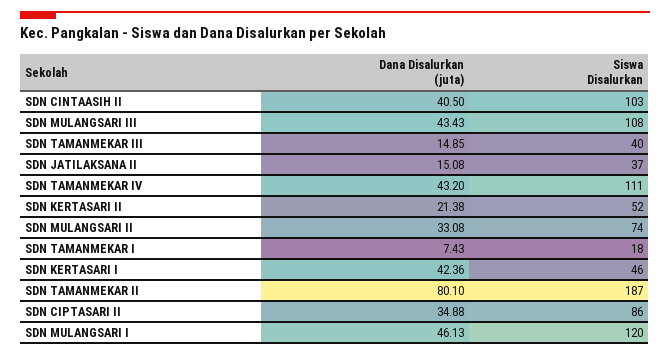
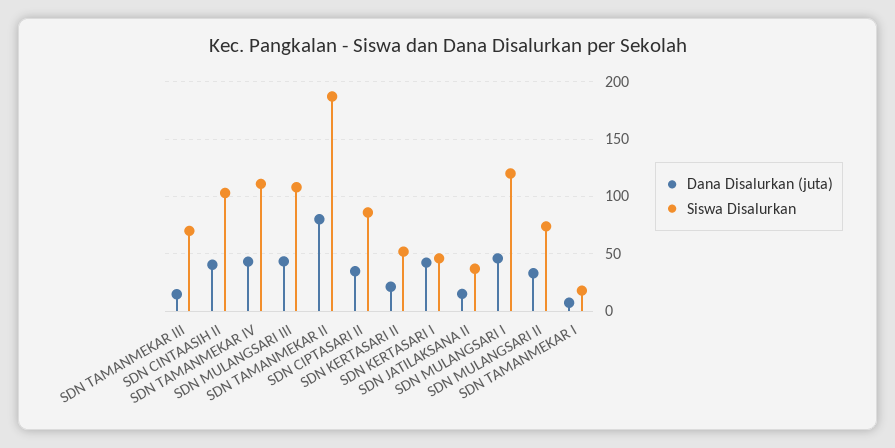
  {
    "Dana Disalurkan (juta)": {
      "SDN CINTAASIH II": 40.5,
      "SDN MULANGSARI III": 43.43,
      "SDN TAMANMEKAR III": 14.85,
      "SDN JATILAKSANA II": 15.08,
      "SDN TAMANMEKAR IV": 43.2,
      "SDN KERTASARI II": 21.38,
      "SDN MULANGSARI II": 33.08,
      "SDN TAMANMEKAR I": 7.43,
      "SDN KERTASARI I": 42.36,
      "SDN TAMANMEKAR II": 80.1,
      "SDN CIPTASARI II": 34.88,
      "SDN MULANGSARI I": 46.13
    },
    "Siswa Disalurkan": {
      "SDN CINTAASIH II": 103,
      "SDN MULANGSARI III": 108,
-     "SDN TAMANMEKAR III": 40,
+     "SDN TAMANMEKAR III": 70,
      "SDN JATILAKSANA II": 37,
      "SDN TAMANMEKAR IV": 111,
      "SDN KERTASARI II": 52,
      "SDN MULANGSARI II": 74,
      "SDN TAMANMEKAR I": 18,
      "SDN KERTASARI I": 46,
      "SDN TAMANMEKAR II": 187,
      "SDN CIPTASARI II": 86,
      "SDN MULANGSARI I": 120
    }
  }

